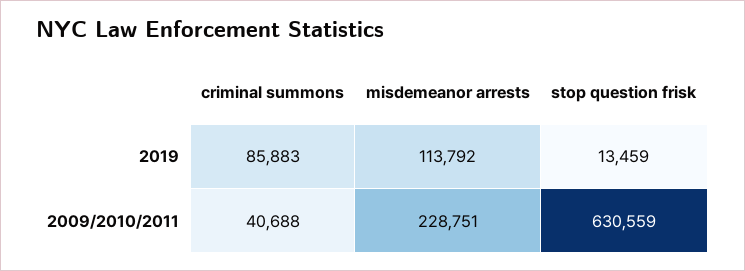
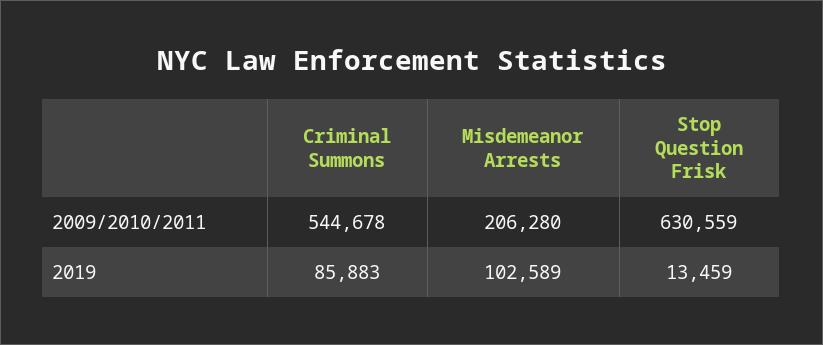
  {
    "criminal summons": {
      "2019": 85883,
-     "2009/2010/2011": 40688
+     "2009/2010/2011": 544678
    },
    "misdemeanor arrests": {
-     "2019": 113792,
+     "2019": 102589,
-     "2009/2010/2011": 228751
+     "2009/2010/2011": 206280
    },
    "stop question frisk": {
      "2019": 13459,
      "2009/2010/2011": 630559
    }
  }

